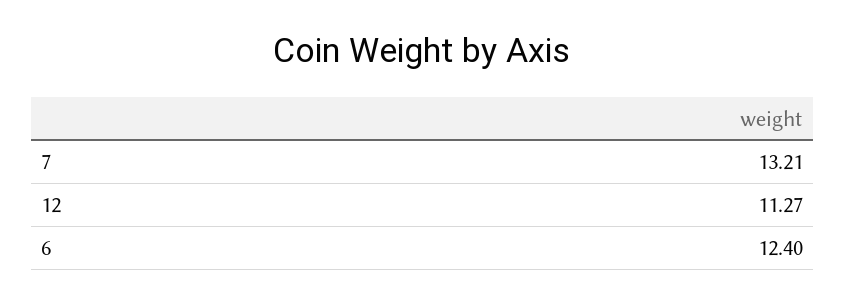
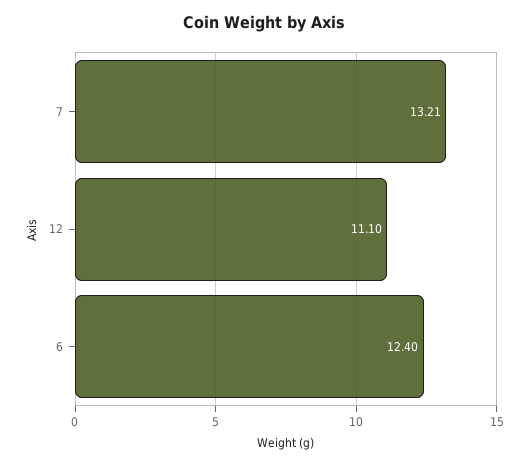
  {
    "7": 13.21,
-   "12": 11.27,
+   "12": 11.1,
    "6": 12.4
  }

